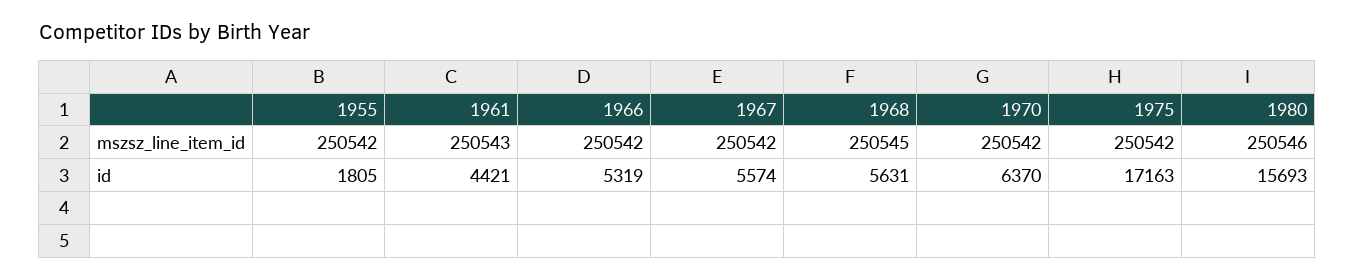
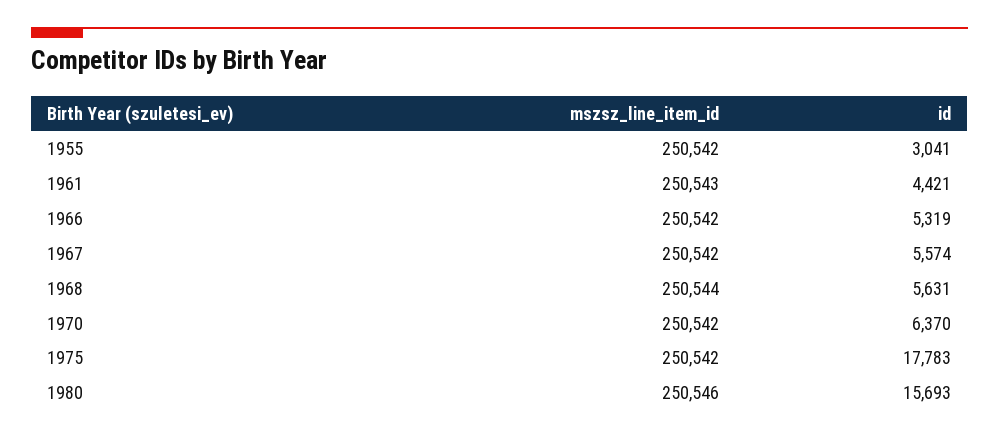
  {
    "1955": {
      "mszsz_line_item_id": 250542,
-     "id": 1805
+     "id": 3041
    },
    "1961": {
      "mszsz_line_item_id": 250543,
      "id": 4421
    },
    "1966": {
      "mszsz_line_item_id": 250542,
      "id": 5319
    },
    "1967": {
      "mszsz_line_item_id": 250542,
      "id": 5574
    },
    "1968": {
-     "mszsz_line_item_id": 250545,
+     "mszsz_line_item_id": 250544,
      "id": 5631
    },
    "1970": {
      "mszsz_line_item_id": 250542,
      "id": 6370
    },
    "1975": {
      "mszsz_line_item_id": 250542,
-     "id": 17163
+     "id": 17783
    },
    "1980": {
      "mszsz_line_item_id": 250546,
      "id": 15693
    }
  }

